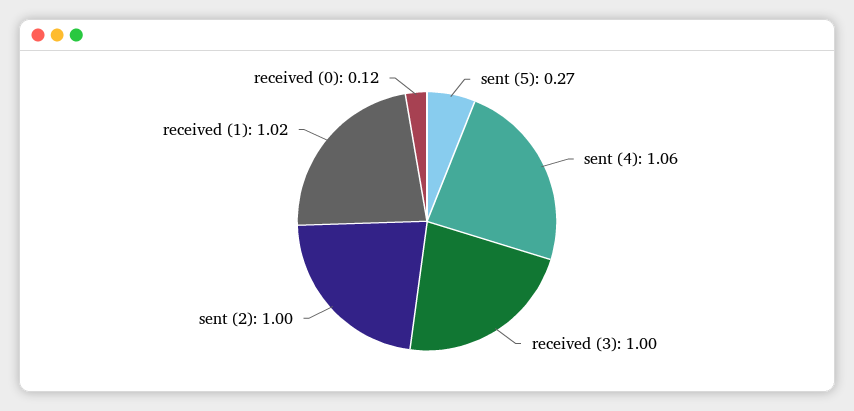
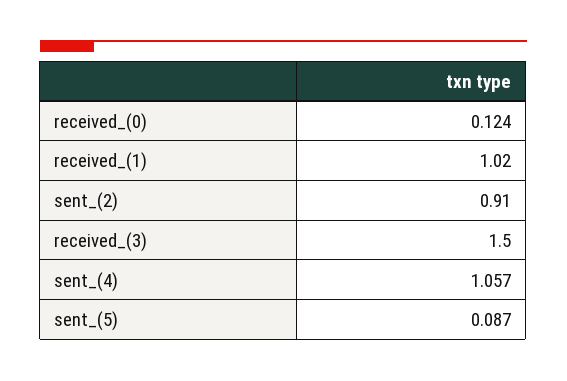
  {
-   "sent (5)": 0.27,
+   "sent (5)": 0.087,
    "sent (4)": 1.057,
-   "received (3)": 1,
+   "received (3)": 1.5,
-   "sent (2)": 1,
+   "sent (2)": 0.91,
    "received (1)": 1.02,
    "received (0)": 0.124
  }

